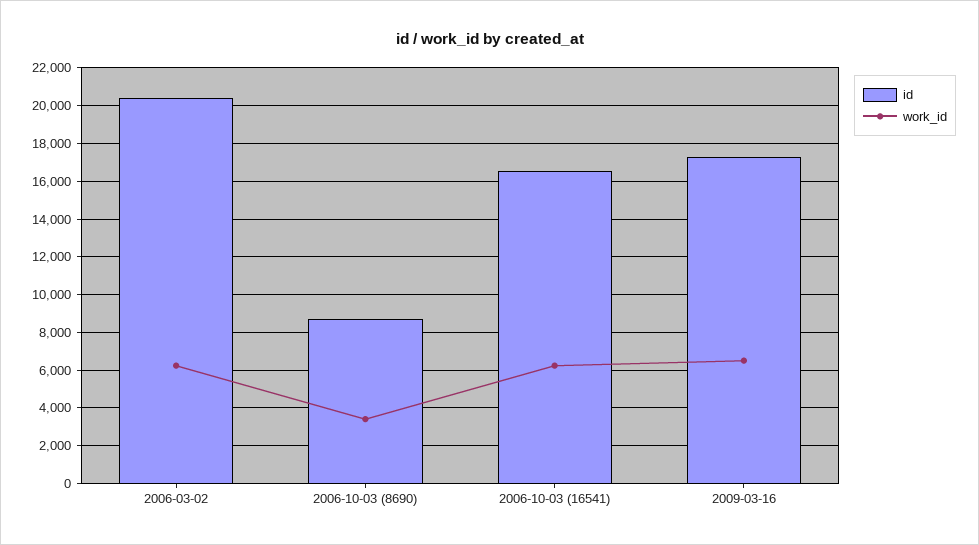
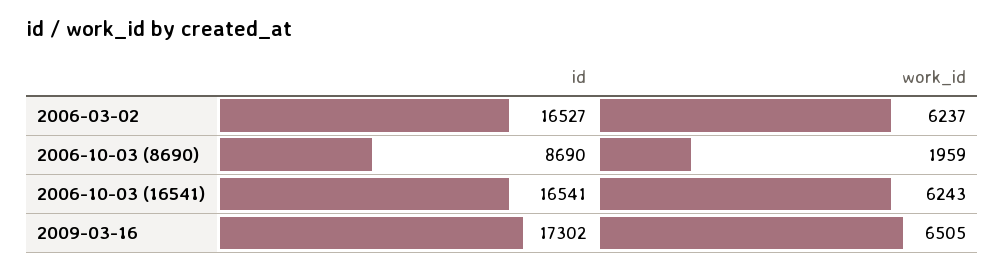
  {
    "id": {
-     "2006-03-02": 20500,
+     "2006-03-02": 16527,
      "2006-10-03 (8690)": 8690,
      "2006-10-03 (16541)": 16541,
      "2009-03-16": 17302
    },
    "work_id": {
      "2006-03-02": 6237,
-     "2006-10-03 (8690)": 3500,
+     "2006-10-03 (8690)": 1959,
      "2006-10-03 (16541)": 6243,
      "2009-03-16": 6505
    }
  }

